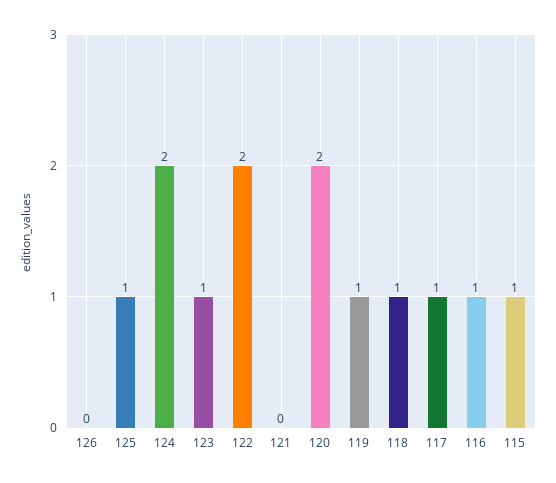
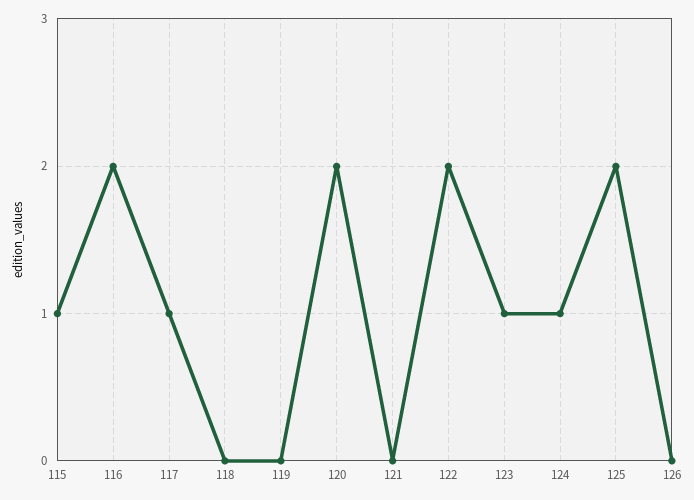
  {
    "126": 0,
-   "125": 1,
+   "125": 2,
-   "124": 2,
+   "124": 1,
    "123": 1,
    "122": 2,
    "121": 0,
    "120": 2,
-   "119": 1,
+   "119": 0,
-   "118": 1,
+   "118": 0,
    "117": 1,
-   "116": 1,
+   "116": 2,
    "115": 1
  }

